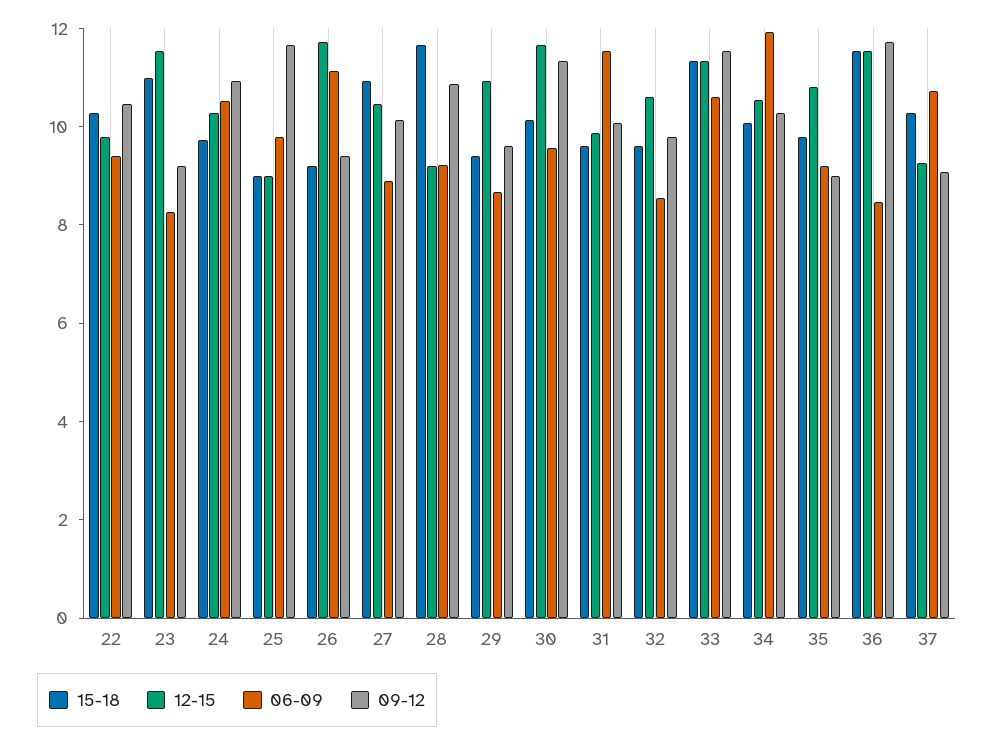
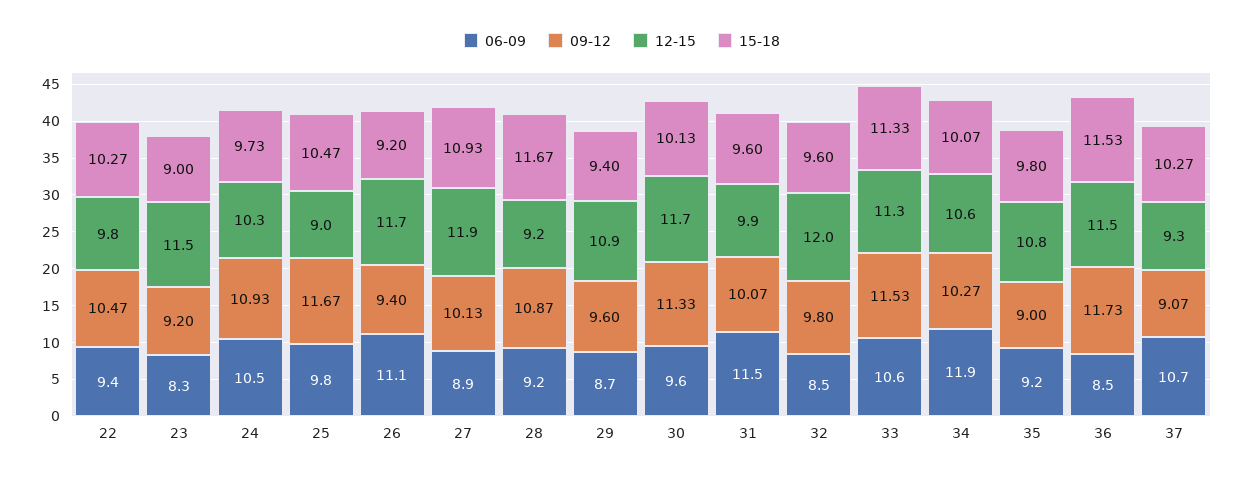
  {
    "15-18": {
      "22": 10.27,
-     "23": 11,
+     "23": 9,
      "24": 9.73,
-     "25": 9,
+     "25": 10.47,
      "26": 9.2,
      "27": 10.93,
      "28": 11.67,
      "29": 9.4,
      "30": 10.13,
      "31": 9.6,
      "32": 9.6,
      "33": 11.33,
      "34": 10.07,
      "35": 9.8,
      "36": 11.53,
      "37": 10.27
    },
    "12-15": {
      "22": 9.8,
      "23": 11.5,
      "24": 10.3,
      "25": 9,
      "26": 11.7,
-     "27": 10.5,
+     "27": 11.9,
      "28": 9.2,
      "29": 10.9,
      "30": 11.7,
      "31": 9.9,
-     "32": 10.5,
+     "32": 12,
      "33": 11.3,
      "34": 10.6,
      "35": 10.8,
      "36": 11.5,
      "37": 9.3
    },
    "06-09": {
      "22": 9.4,
      "23": 8.3,
      "24": 10.5,
      "25": 9.8,
      "26": 11.1,
      "27": 8.9,
      "28": 9.2,
      "29": 8.7,
      "30": 9.6,
      "31": 11.5,
      "32": 8.5,
      "33": 10.6,
      "34": 11.9,
      "35": 9.2,
      "36": 8.5,
      "37": 10.7
    },
    "09-12": {
      "22": 10.47,
      "23": 9.2,
      "24": 10.93,
      "25": 11.67,
      "26": 9.4,
      "27": 10.13,
      "28": 10.87,
      "29": 9.6,
      "30": 11.33,
      "31": 10.07,
      "32": 9.8,
      "33": 11.53,
      "34": 10.27,
      "35": 9,
      "36": 11.73,
      "37": 9.07
    }
  }

